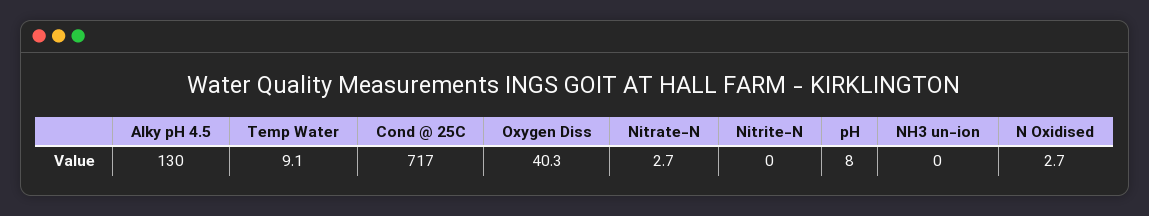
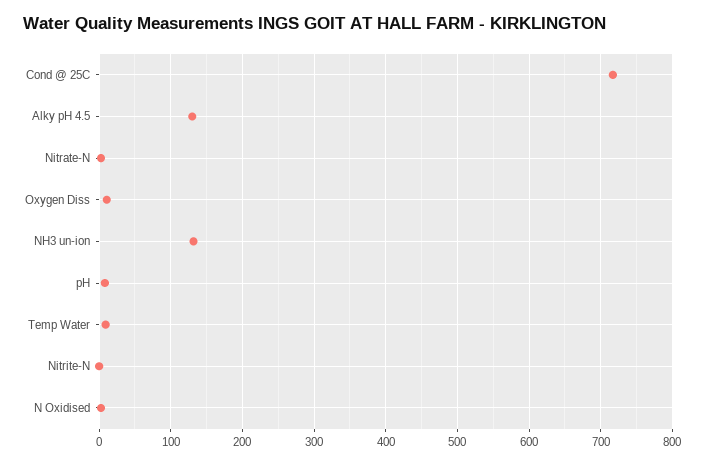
  {
    "Alky pH 4.5": 130,
    "Temp Water": 9.1,
    "Cond @ 25C": 717,
-   "Oxygen Diss": 40.3,
+   "Oxygen Diss": 10,
    "Nitrate-N": 2.7,
    "Nitrite-N": 0,
    "pH": 8,
-   "NH3 un-ion": 0,
+   "NH3 un-ion": 130,
    "N Oxidised": 2.7
  }

